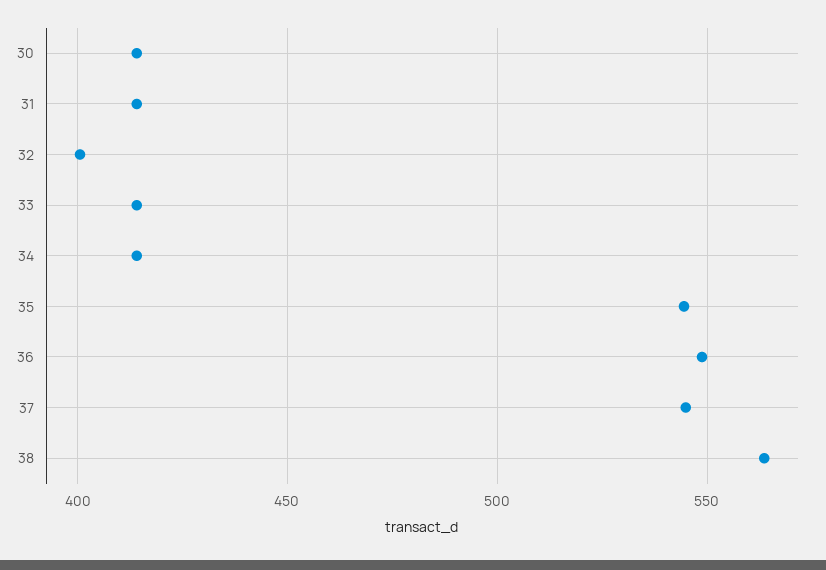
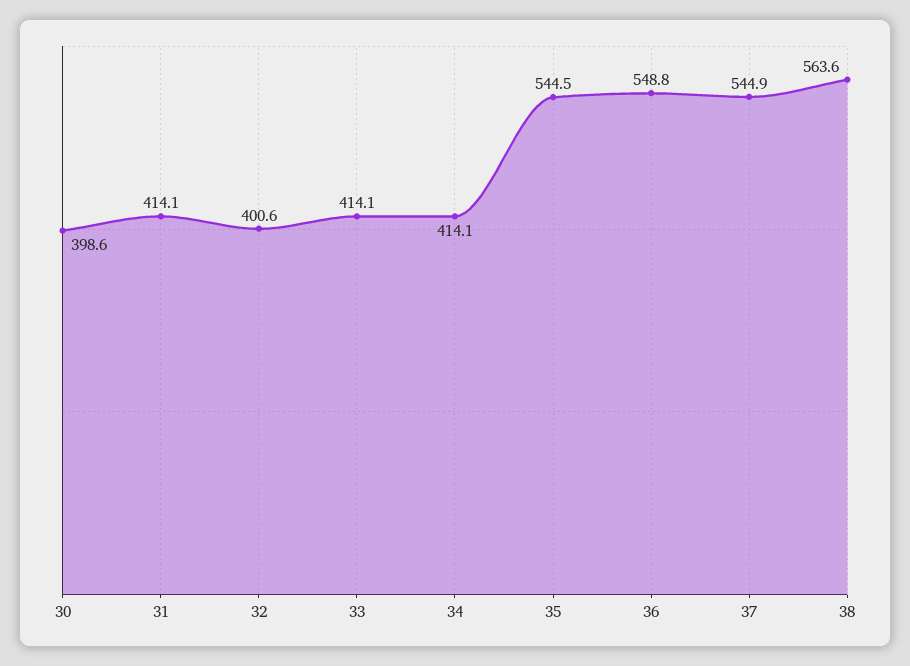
  {
-   "30": 415,
+   "30": 398.6,
    "31": 414.1,
    "32": 400.6,
    "33": 414.1,
    "34": 414.1,
    "35": 544.5,
    "36": 548.8,
    "37": 544.9,
    "38": 563.6
  }

